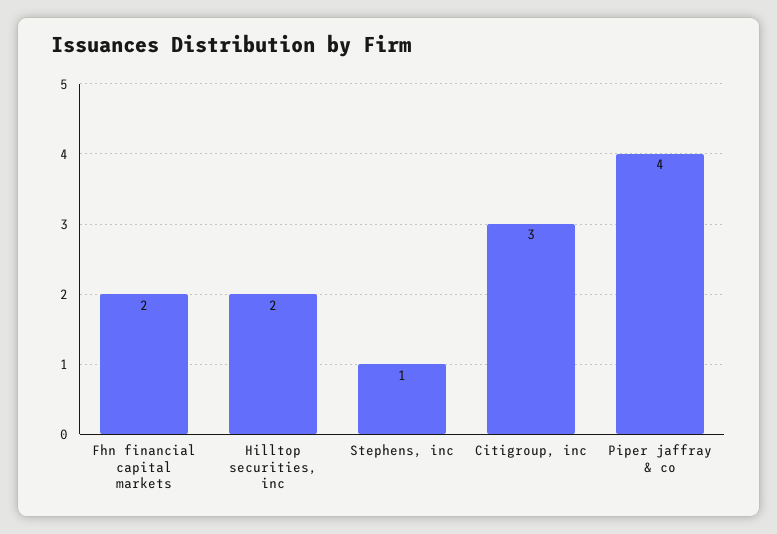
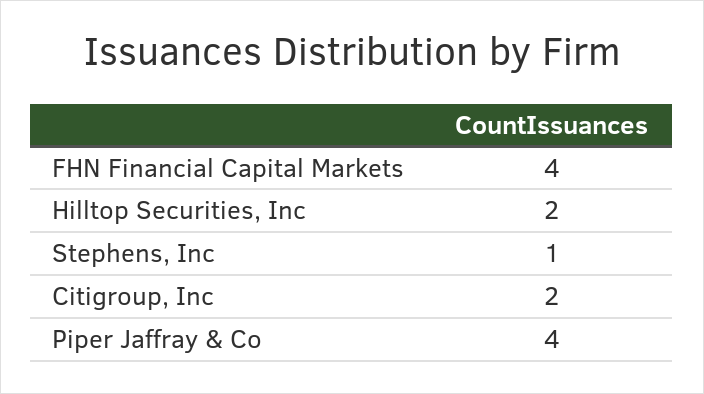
  {
-   "Fhn financial capital markets": 2,
+   "Fhn financial capital markets": 4,
    "Hilltop securities, inc": 2,
    "Stephens, inc": 1,
-   "Citigroup, inc": 3,
+   "Citigroup, inc": 2,
    "Piper jaffray & co": 4
  }

